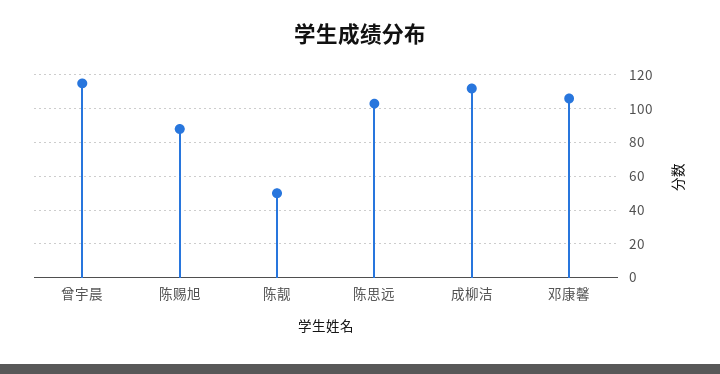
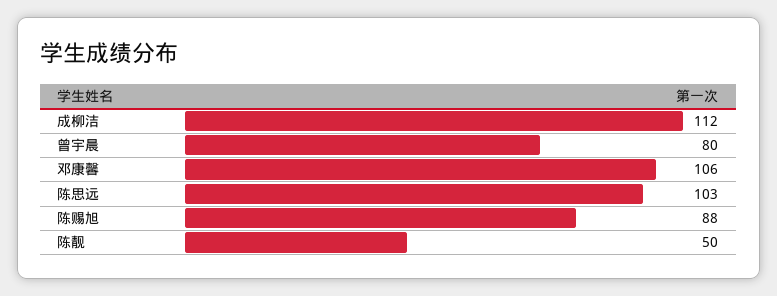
  {
-   "曾宇晨": 115,
+   "曾宇晨": 80,
    "陈赐旭": 88,
    "陈靓": 50,
    "陈思远": 103,
    "成柳洁": 112,
    "邓康馨": 106
  }

